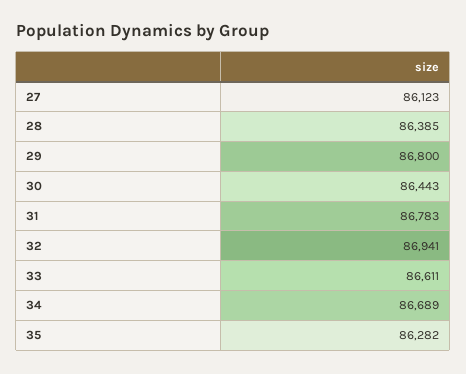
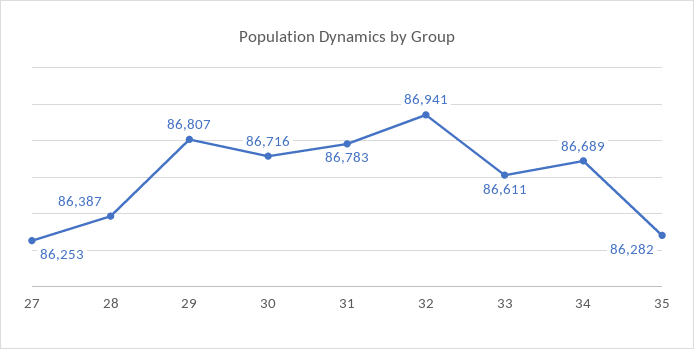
  {
-   "27": 86123,
+   "27": 86253,
-   "28": 86385,
+   "28": 86387,
-   "29": 86800,
+   "29": 86807,
-   "30": 86443,
+   "30": 86716,
    "31": 86783,
    "32": 86941,
    "33": 86611,
    "34": 86689,
    "35": 86282
  }

